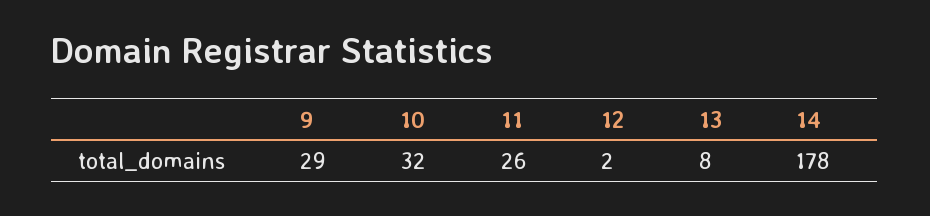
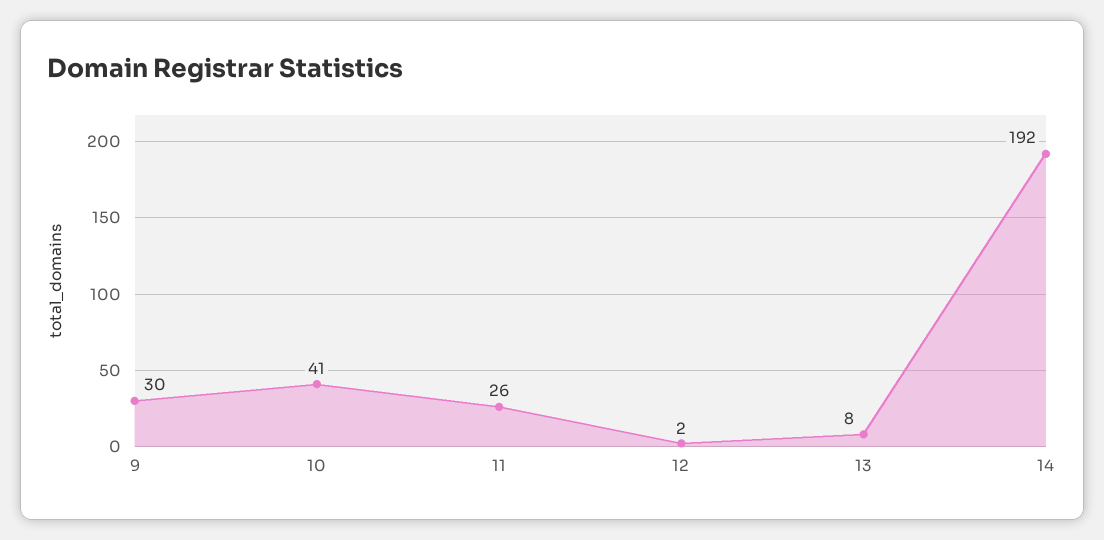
  {
-   "9": 29,
+   "9": 30,
-   "10": 32,
+   "10": 41,
    "11": 26,
    "12": 2,
    "13": 8,
-   "14": 178
+   "14": 192
  }

